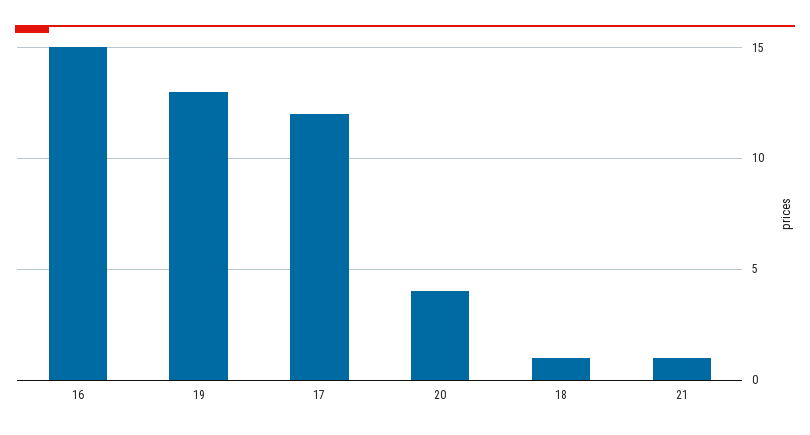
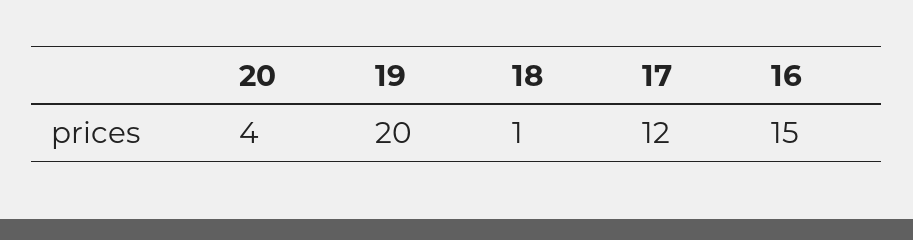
  {
    "16": 15,
-   "19": 13,
+   "19": 20,
    "17": 12,
    "20": 4,
-   "18": 1,
+   "18": 1
-   "21": 1
  }

